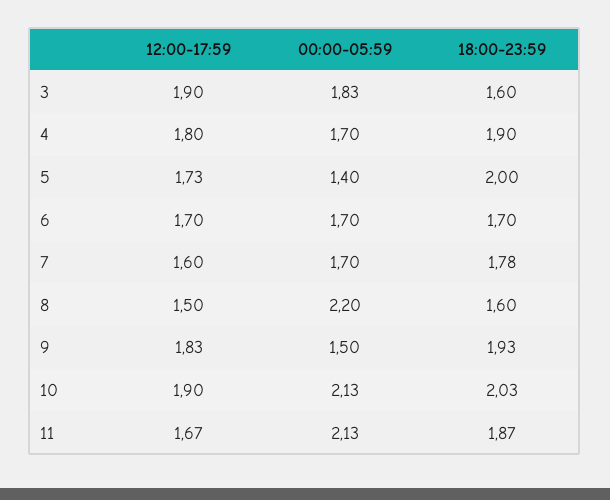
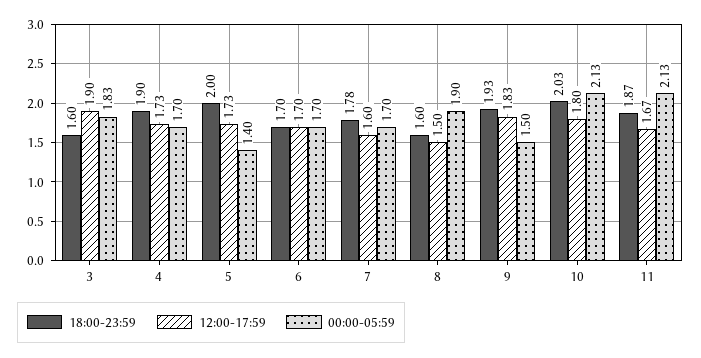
  {
    "12:00-17:59": {
      "3": 1.9,
-     "4": 1.8,
+     "4": 1.73,
      "5": 1.73,
      "6": 1.7,
      "7": 1.6,
      "8": 1.5,
      "9": 1.83,
-     "10": 1.9,
+     "10": 1.8,
      "11": 1.67
    },
    "00:00-05:59": {
      "3": 1.83,
      "4": 1.7,
      "5": 1.4,
      "6": 1.7,
      "7": 1.7,
-     "8": 2.2,
+     "8": 1.9,
      "9": 1.5,
      "10": 2.13,
      "11": 2.13
    },
    "18:00-23:59": {
      "3": 1.6,
      "4": 1.9,
      "5": 2,
      "6": 1.7,
      "7": 1.78,
      "8": 1.6,
      "9": 1.93,
      "10": 2.03,
      "11": 1.87
    }
  }

